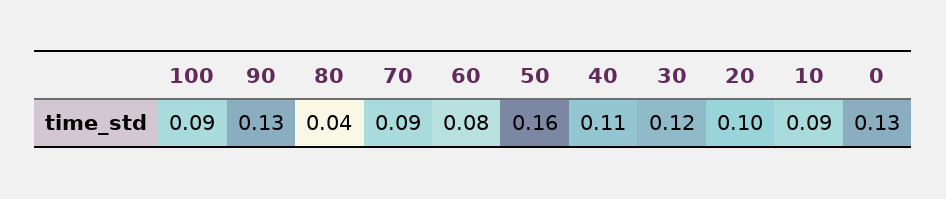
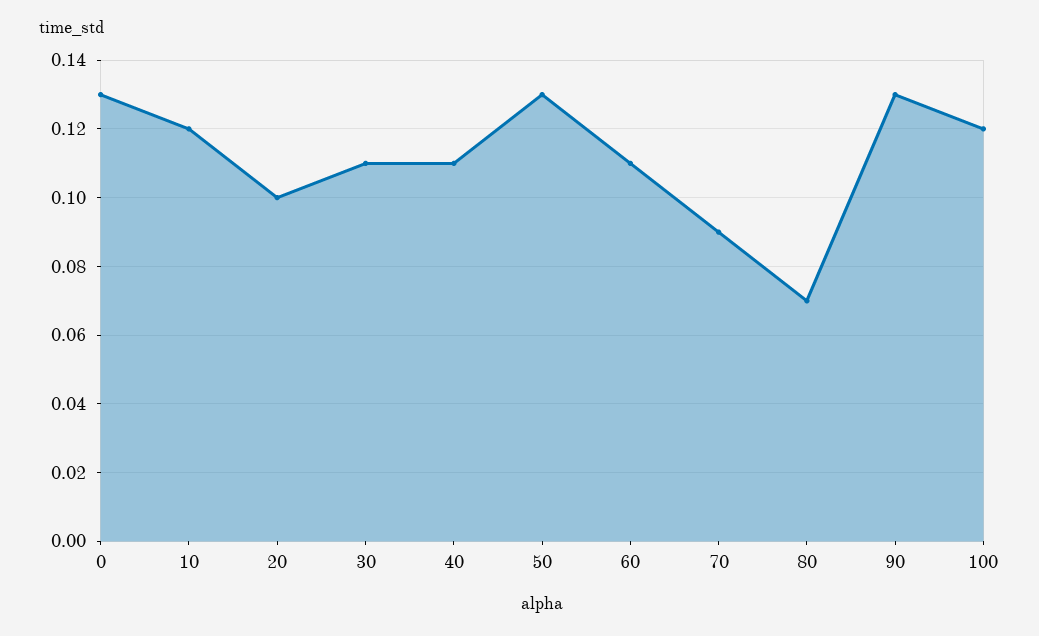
  {
-   "100": 0.09,
+   "100": 0.12,
    "90": 0.13,
-   "80": 0.04,
+   "80": 0.07,
    "70": 0.09,
-   "60": 0.08,
+   "60": 0.11,
-   "50": 0.16,
+   "50": 0.13,
    "40": 0.11,
-   "30": 0.12,
+   "30": 0.11,
    "20": 0.1,
-   "10": 0.09,
+   "10": 0.12,
    "0": 0.13
  }

